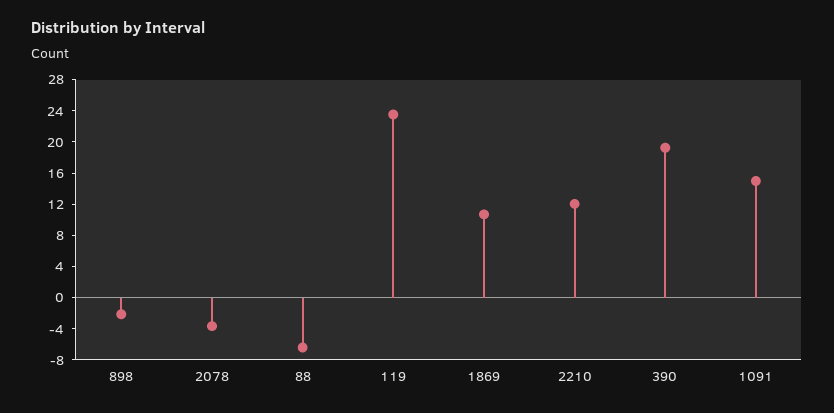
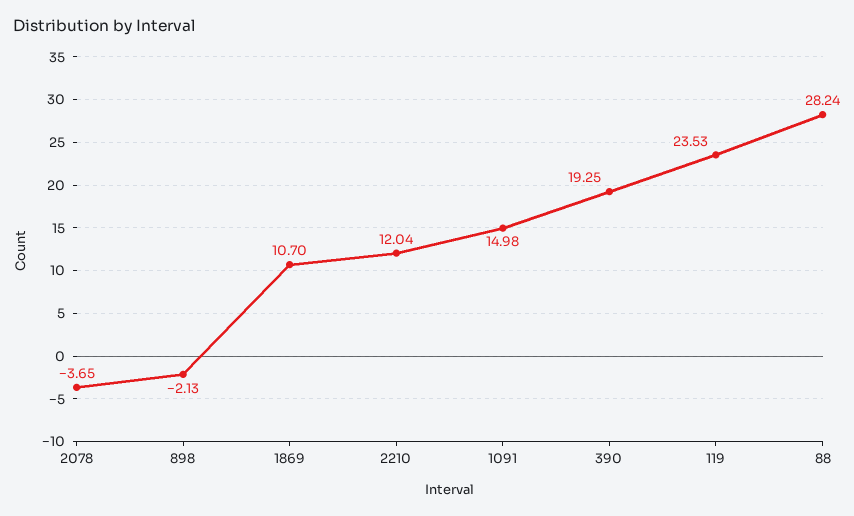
  {
    "898": -2.13,
    "2078": -3.65,
-   "88": -6,
+   "88": 28.24,
    "119": 23.53,
    "1869": 10.7,
    "2210": 12.04,
    "390": 19.25,
    "1091": 14.98
  }

